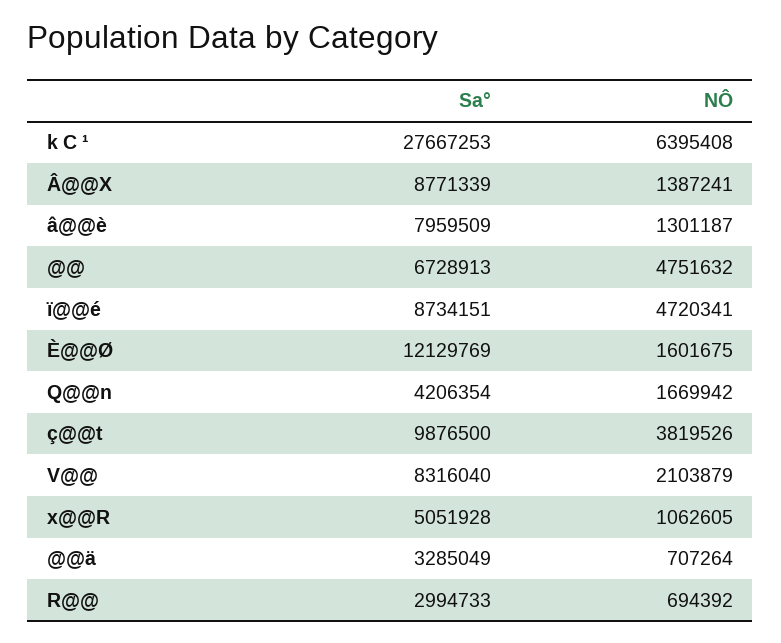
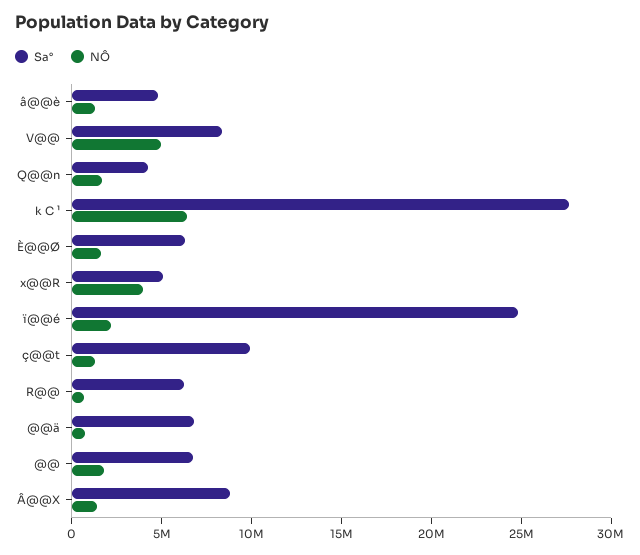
  {
    "Sa°": {
      "k C ¹": 27667253,
      "Â@@X": 8771339,
-     "â@@è": 7959509,
+     "â@@è": 5000000,
      "@@": 6728913,
-     "ï@@é": 8734151,
+     "ï@@é": 25000000,
-     "È@@Ø": 12129769,
+     "È@@Ø": 6000000,
      "Q@@n": 4206354,
      "ç@@t": 9876500,
      "V@@": 8316040,
      "x@@R": 5051928,
-     "@@ä": 3285049,
+     "@@ä": 7000000,
-     "R@@": 2994733
+     "R@@": 6000000
    },
    "NÔ": {
      "k C ¹": 6395408,
      "Â@@X": 1387241,
      "â@@è": 1301187,
-     "@@": 4751632,
+     "@@": 2000000,
-     "ï@@é": 4720341,
+     "ï@@é": 2000000,
      "È@@Ø": 1601675,
      "Q@@n": 1669942,
-     "ç@@t": 3819526,
+     "ç@@t": 1000000,
-     "V@@": 2103879,
+     "V@@": 5000000,
-     "x@@R": 1062605,
+     "x@@R": 4000000,
      "@@ä": 707264,
      "R@@": 694392
    }
  }

